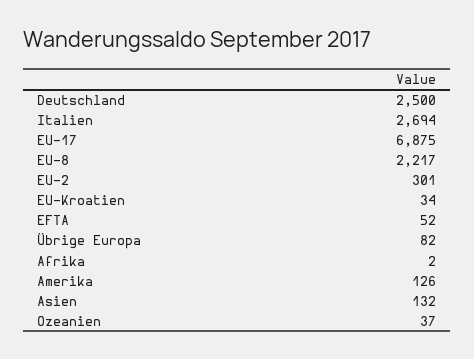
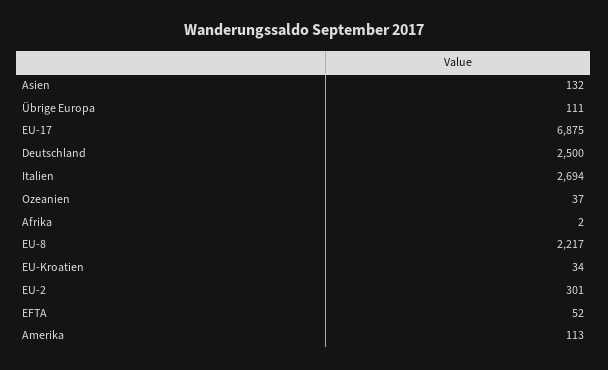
  {
    "Deutschland": 2500,
    "Italien": 2694,
    "EU-17": 6875,
    "EU-8": 2217,
    "EU-2": 301,
    "EU-Kroatien": 34,
    "EFTA": 52,
-   "Übrige Europa": 82,
+   "Übrige Europa": 111,
    "Afrika": 2,
-   "Amerika": 126,
+   "Amerika": 113,
    "Asien": 132,
    "Ozeanien": 37
  }

